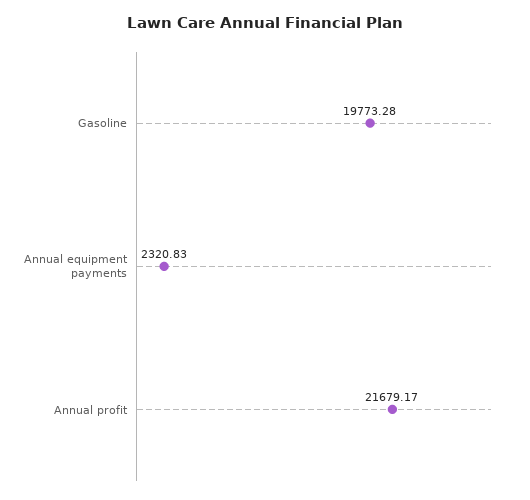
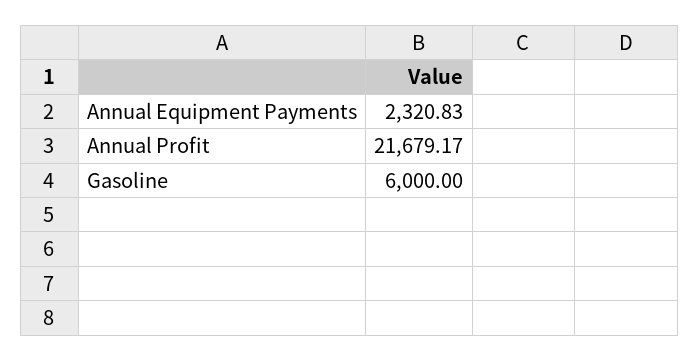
  {
-   "Gasoline": 19773.28,
+   "Gasoline": 6000,
    "Annual equipment payments": 2320.83,
    "Annual profit": 21679.17
  }

